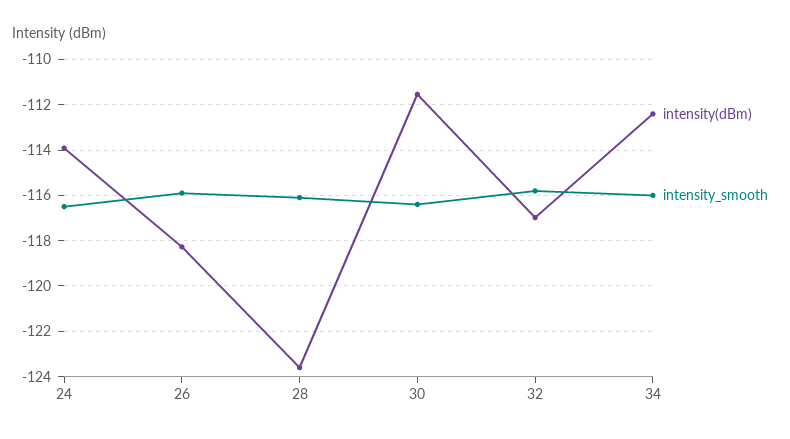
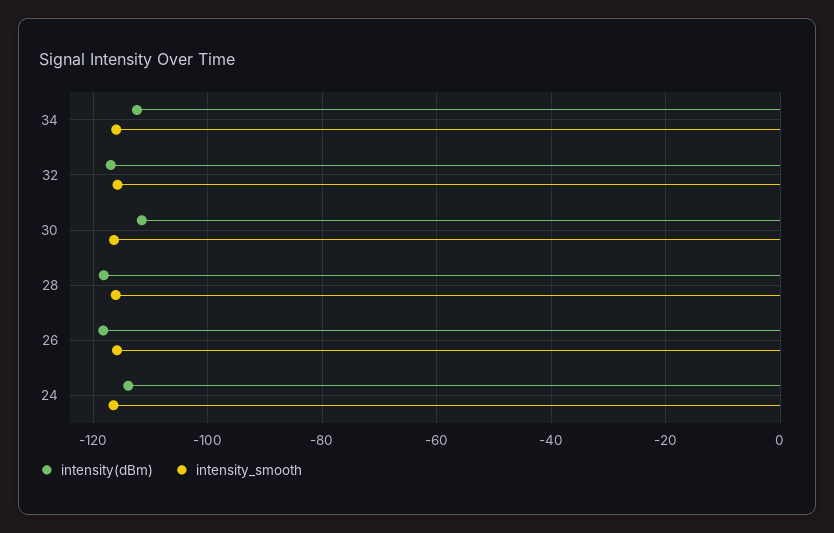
  {
    "intensity(dBm)": {
      "24": -114,
      "26": -118.5,
-     "28": -123.5,
+     "28": -118,
      "30": -111.5,
      "32": -117,
      "34": -112.5
    },
    "intensity_smooth": {
      "24": -116.5,
      "26": -116,
      "28": -116,
      "30": -116.5,
      "32": -116,
      "34": -116
    }
  }

